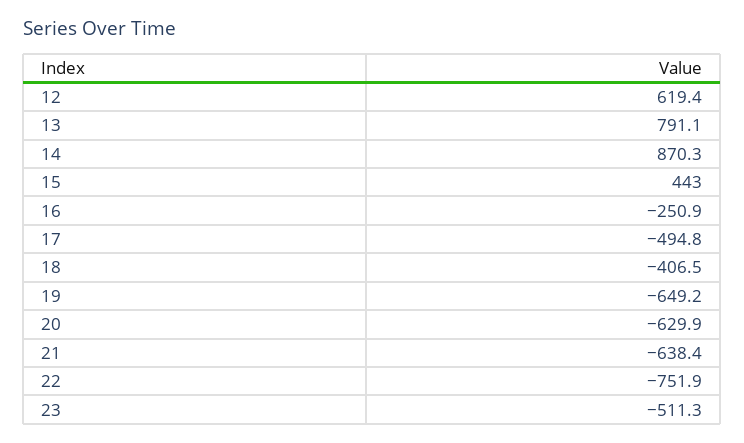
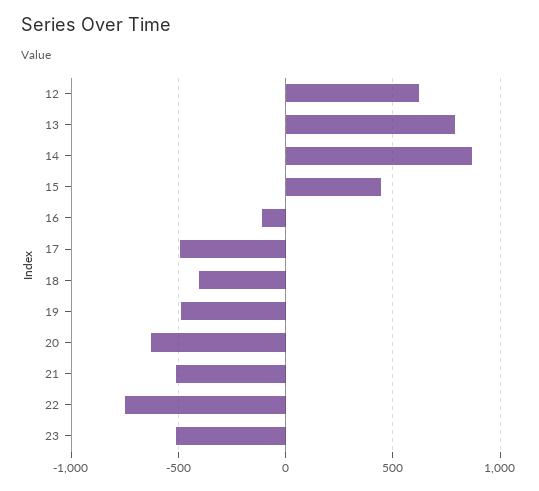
  {
    "12": 619.4,
    "13": 791.1,
    "14": 870.3,
    "15": 443,
-   "16": -250.9,
+   "16": -100,
    "17": -494.8,
    "18": -406.5,
-   "19": -649.2,
+   "19": -500,
    "20": -629.9,
-   "21": -638.4,
+   "21": -500,
    "22": -751.9,
    "23": -511.3
  }

